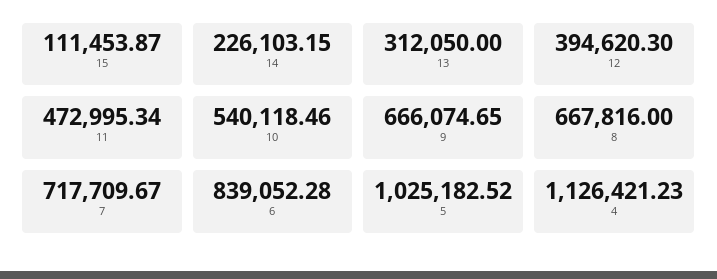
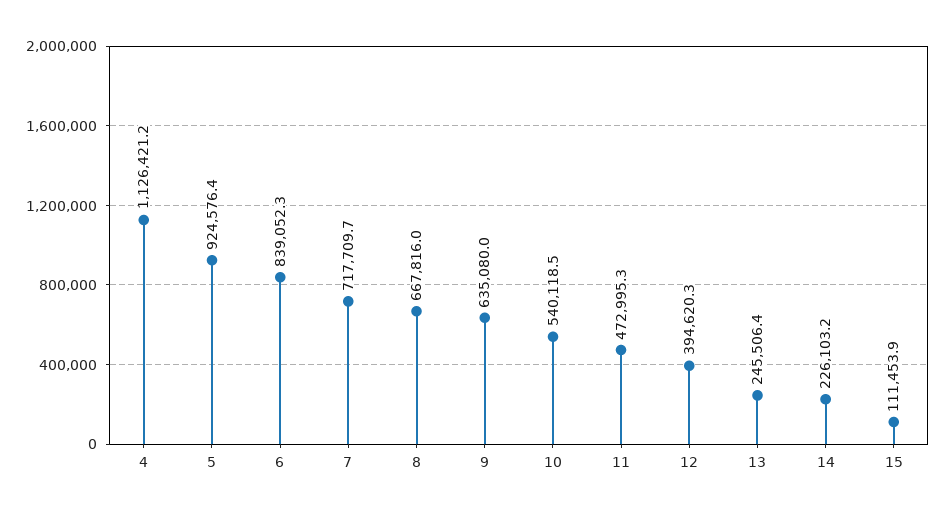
  {
    "15": 111453.87,
    "14": 226103.15,
-   "13": 312050,
+   "13": 245506.4,
    "12": 394620.3,
    "11": 472995.34,
    "10": 540118.46,
-   "9": 666074.65,
+   "9": 635080,
    "8": 667816,
    "7": 717709.67,
    "6": 839052.28,
-   "5": 1025182.52,
+   "5": 924576.4,
    "4": 1126421.23
  }

